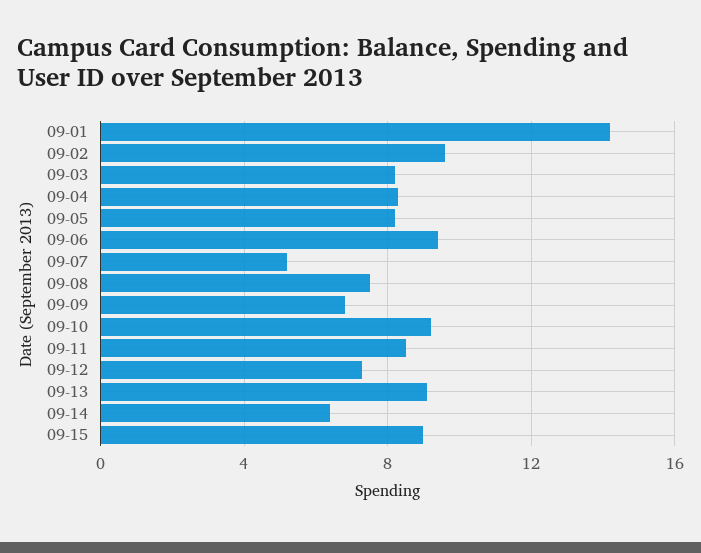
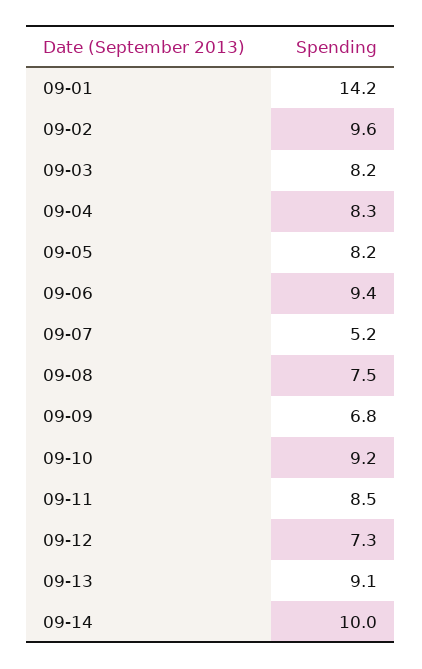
  {
    "09-01": 14.2,
    "09-02": 9.6,
    "09-03": 8.2,
    "09-04": 8.3,
    "09-05": 8.2,
    "09-06": 9.4,
    "09-07": 5.2,
    "09-08": 7.5,
    "09-09": 6.8,
    "09-10": 9.2,
    "09-11": 8.5,
    "09-12": 7.3,
    "09-13": 9.1,
-   "09-14": 6.5,
+   "09-14": 10
-   "09-15": 9
  }

